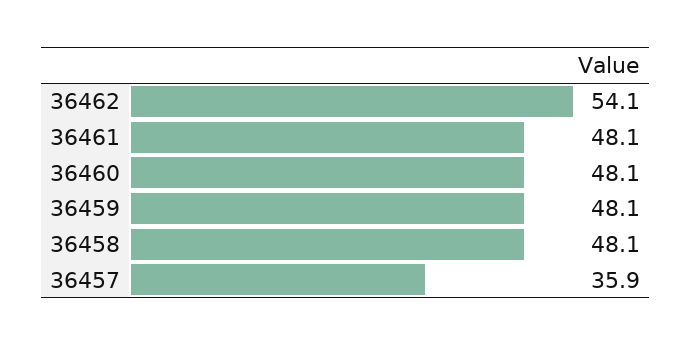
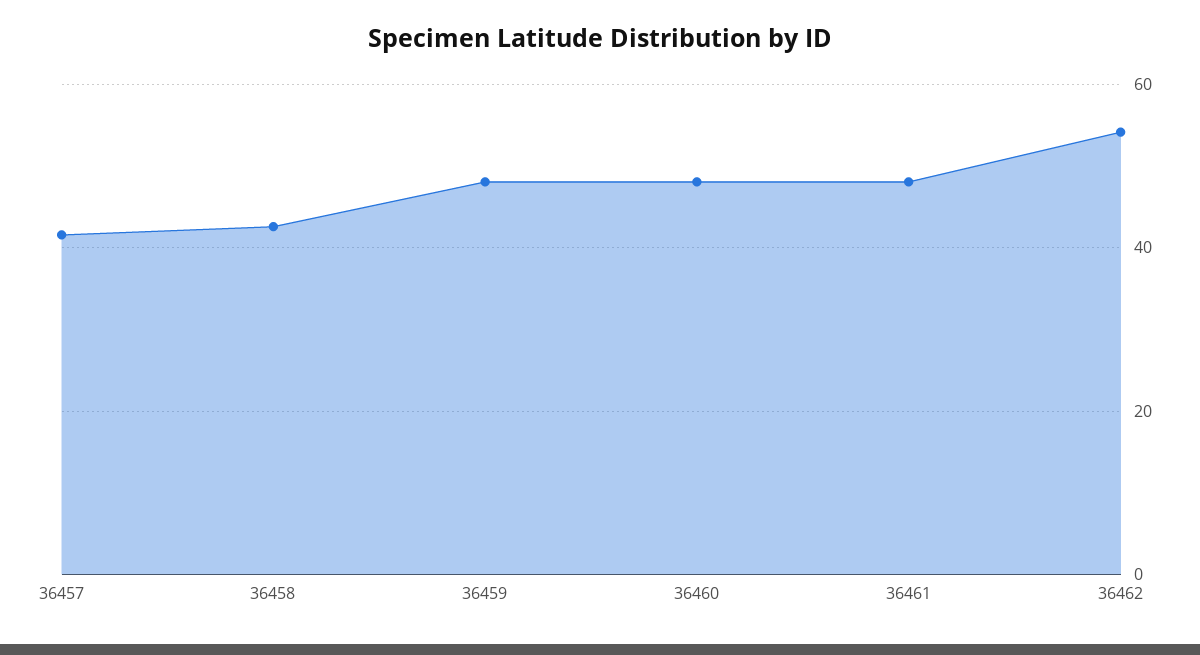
  {
    "36462": 54.1,
    "36461": 48.1,
    "36460": 48.1,
    "36459": 48.1,
-   "36458": 48.1,
+   "36458": 42,
-   "36457": 35.9
+   "36457": 42
  }

